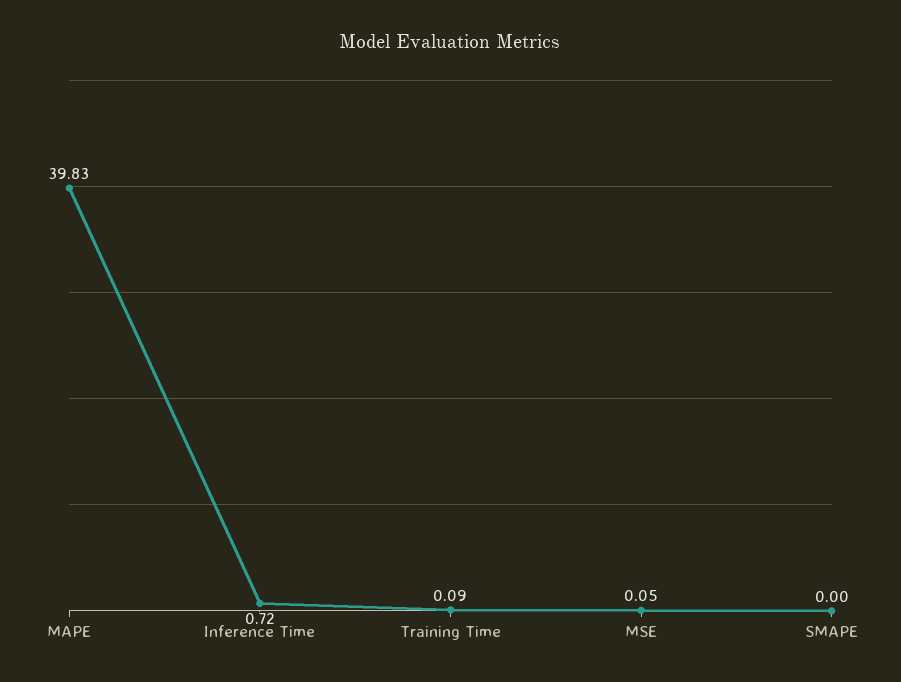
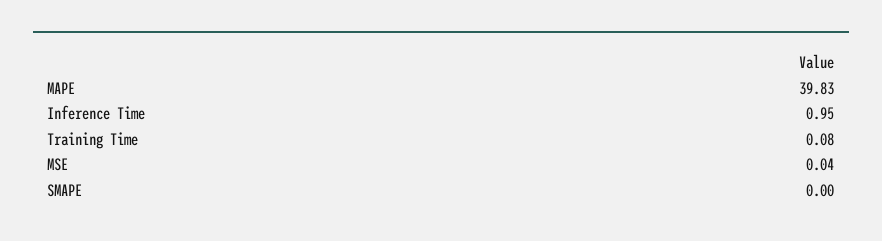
  {
    "MAPE": 39.83,
-   "Inference Time": 0.72,
+   "Inference Time": 0.95,
-   "Training Time": 0.09,
+   "Training Time": 0.08,
-   "MSE": 0.05,
+   "MSE": 0.04,
    "SMAPE": 0
  }

